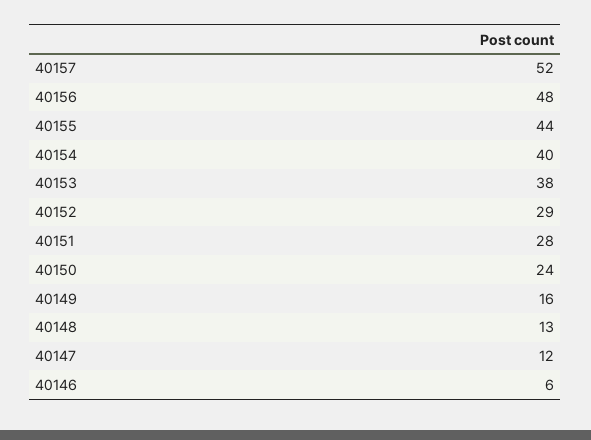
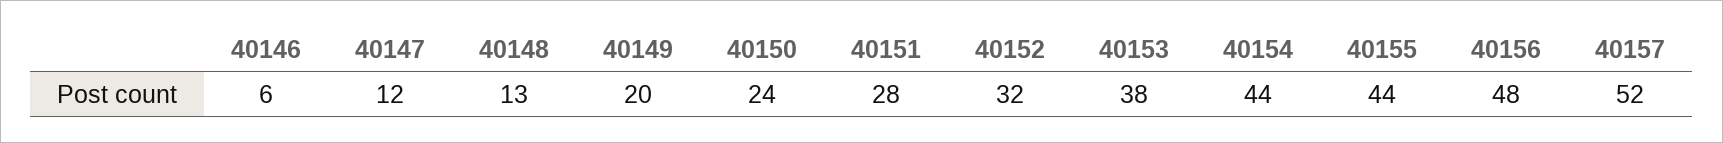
  {
    "40157": 52,
    "40156": 48,
    "40155": 44,
-   "40154": 40,
+   "40154": 44,
    "40153": 38,
-   "40152": 29,
+   "40152": 32,
    "40151": 28,
    "40150": 24,
-   "40149": 16,
+   "40149": 20,
    "40148": 13,
    "40147": 12,
    "40146": 6
  }

